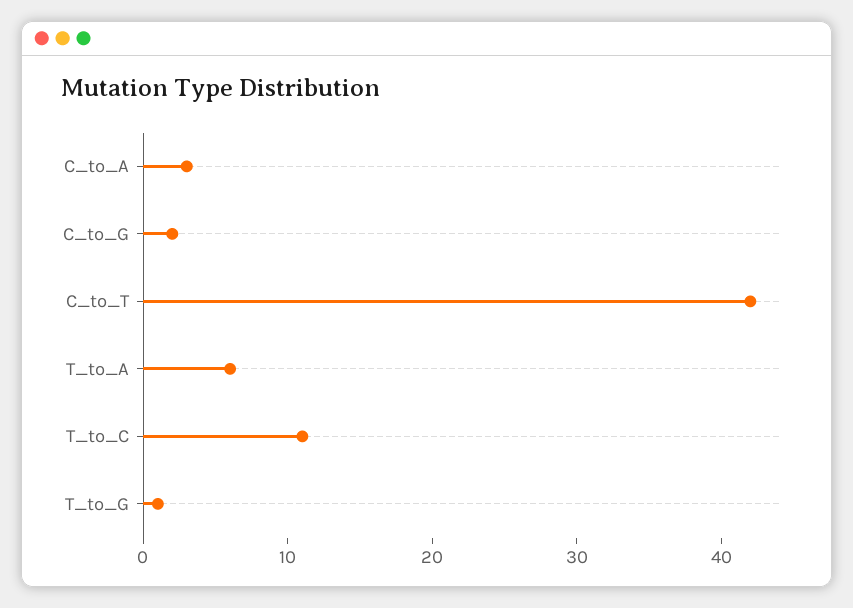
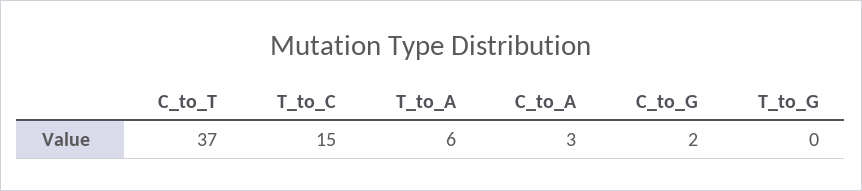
  {
    "C_to_A": 3,
    "C_to_G": 2,
-   "C_to_T": 42,
+   "C_to_T": 37,
    "T_to_A": 6,
-   "T_to_C": 11,
+   "T_to_C": 15,
-   "T_to_G": 1
+   "T_to_G": 0
  }

